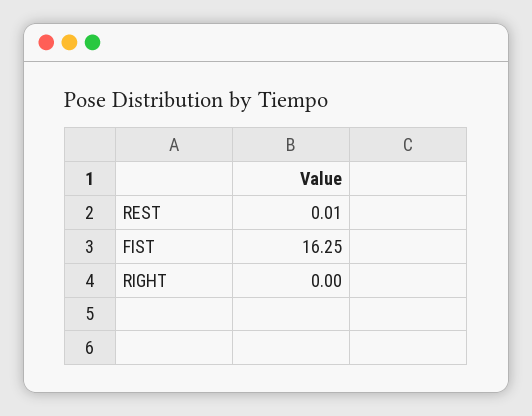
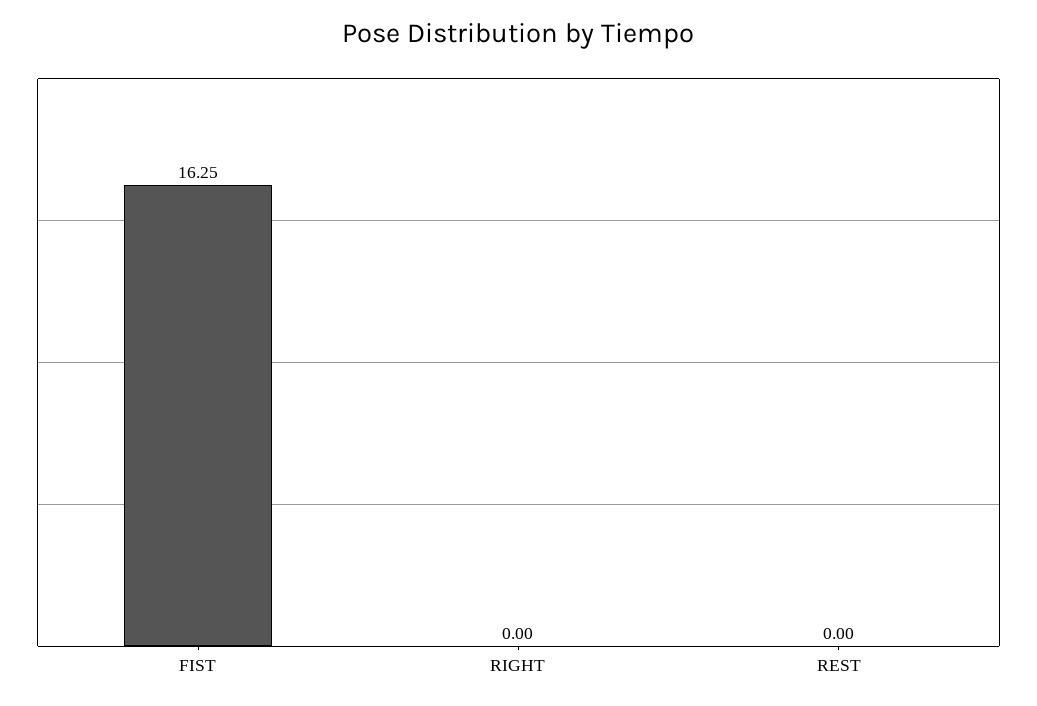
  {
-   "REST": 0.01,
+   "REST": 0,
    "FIST": 16.25,
    "RIGHT": 0
  }

